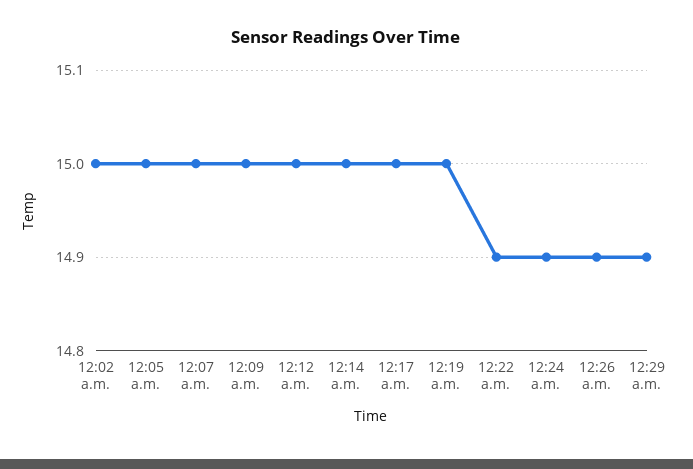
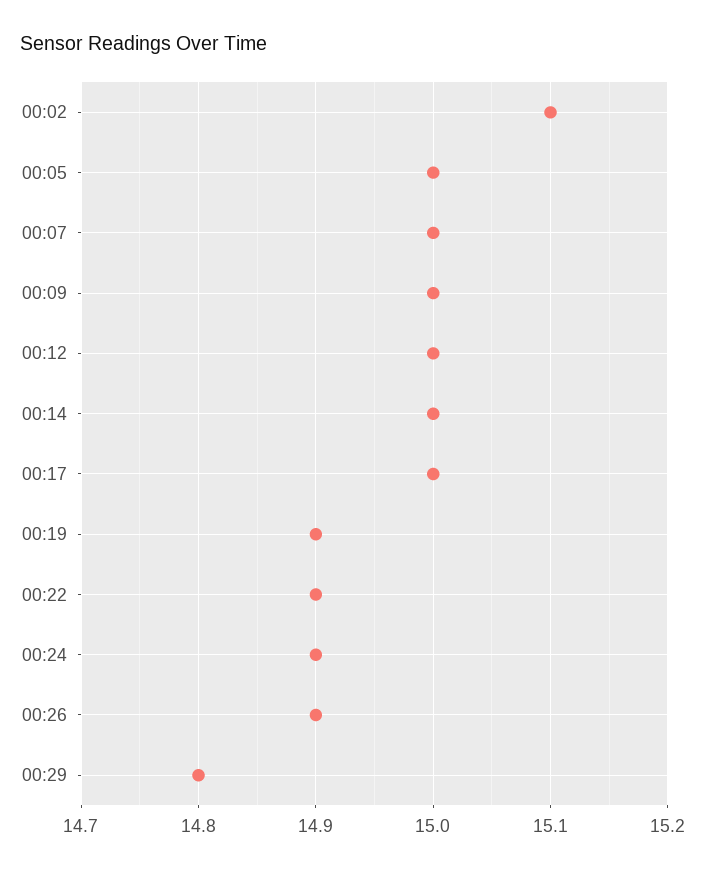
  {
-   "12:02 a.m.": 15,
+   "12:02 a.m.": 15.1,
    "12:05 a.m.": 15,
    "12:07 a.m.": 15,
    "12:09 a.m.": 15,
    "12:12 a.m.": 15,
    "12:14 a.m.": 15,
    "12:17 a.m.": 15,
-   "12:19 a.m.": 15,
+   "12:19 a.m.": 14.9,
    "12:22 a.m.": 14.9,
    "12:24 a.m.": 14.9,
    "12:26 a.m.": 14.9,
-   "12:29 a.m.": 14.9
+   "12:29 a.m.": 14.8
  }

